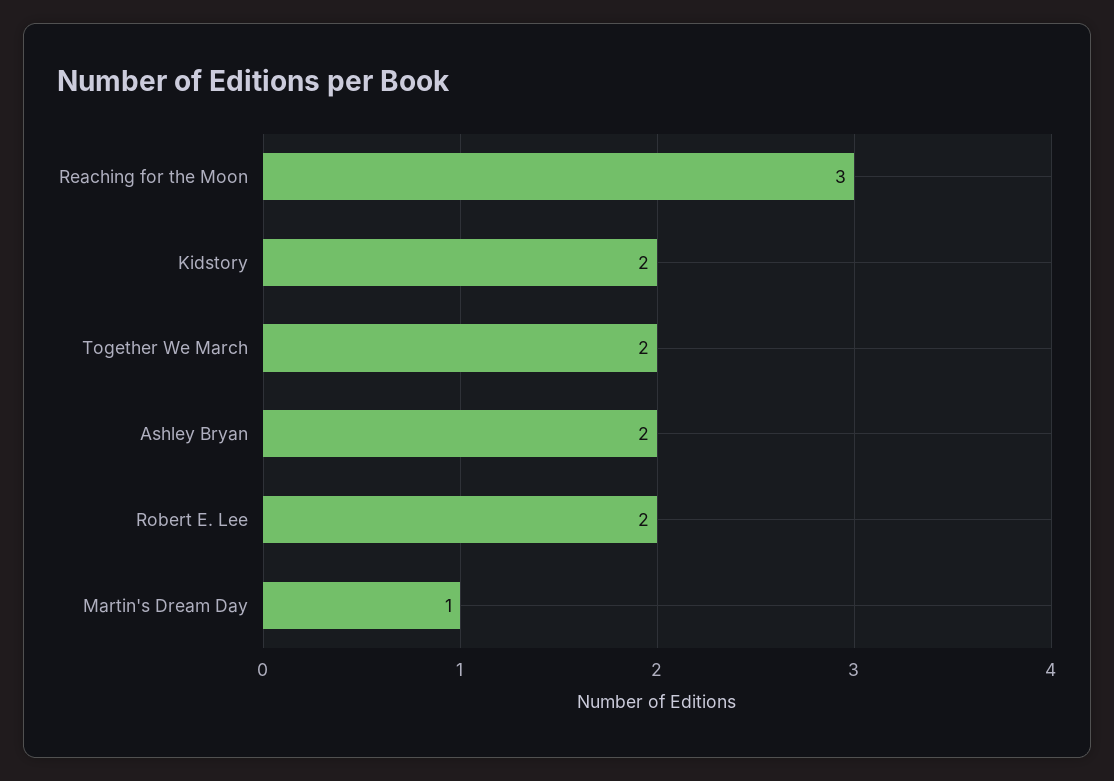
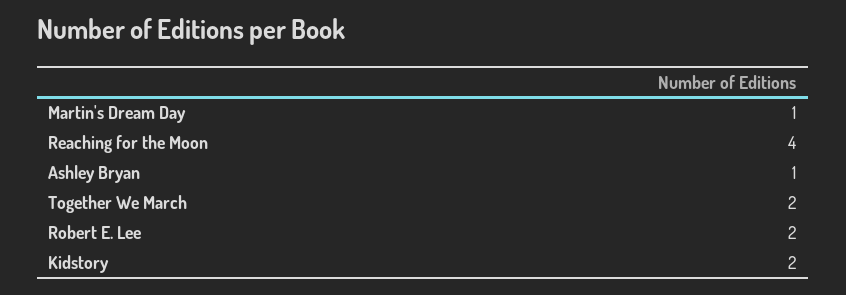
  {
-   "Reaching for the Moon": 3,
+   "Reaching for the Moon": 4,
    "Kidstory": 2,
    "Together We March": 2,
-   "Ashley Bryan": 2,
+   "Ashley Bryan": 1,
    "Robert E. Lee": 2,
    "Martin's Dream Day": 1
  }

